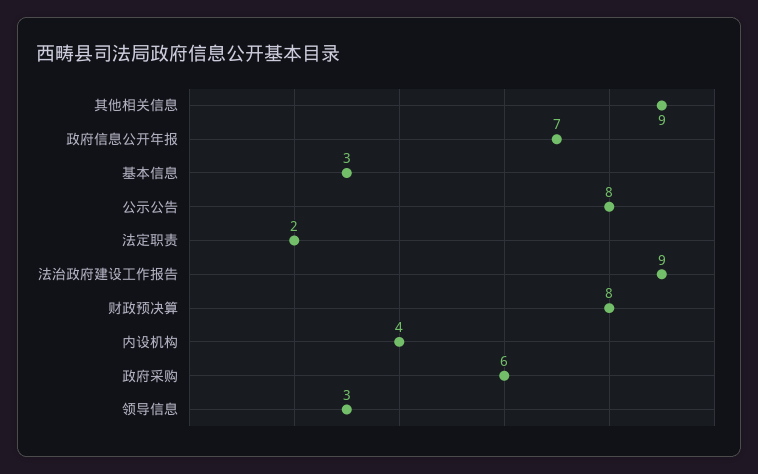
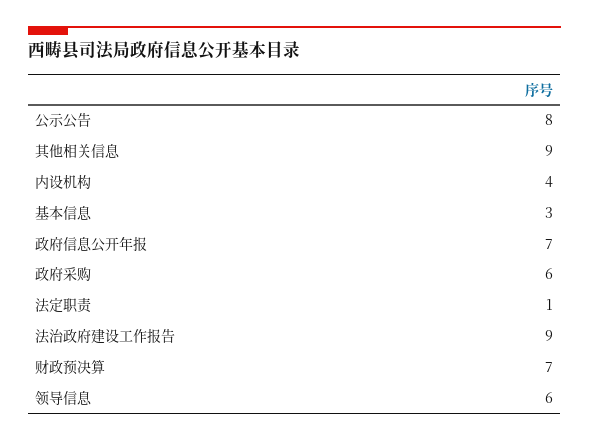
  {
    "其他相关信息": 9,
    "政府信息公开年报": 7,
    "基本信息": 3,
    "公示公告": 8,
-   "法定职责": 2,
+   "法定职责": 1,
    "法治政府建设工作报告": 9,
-   "财政预决算": 8,
+   "财政预决算": 7,
    "内设机构": 4,
    "政府采购": 6,
-   "领导信息": 3
+   "领导信息": 6
  }

